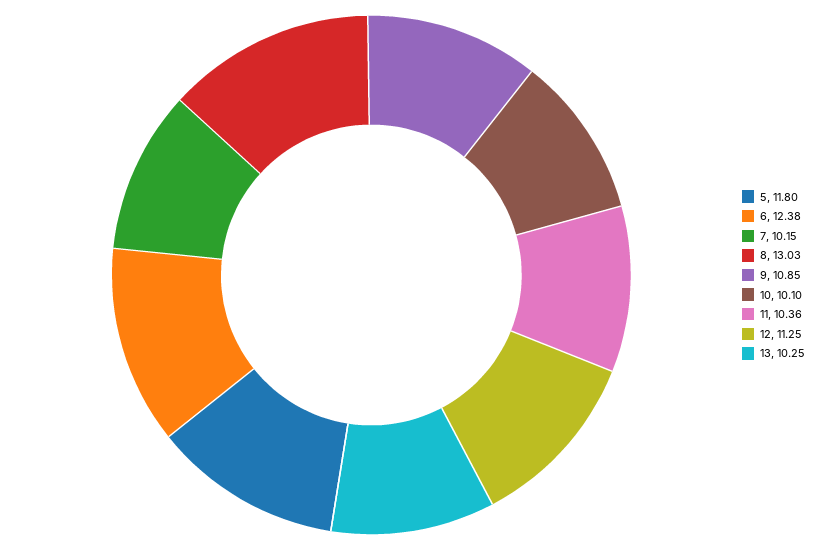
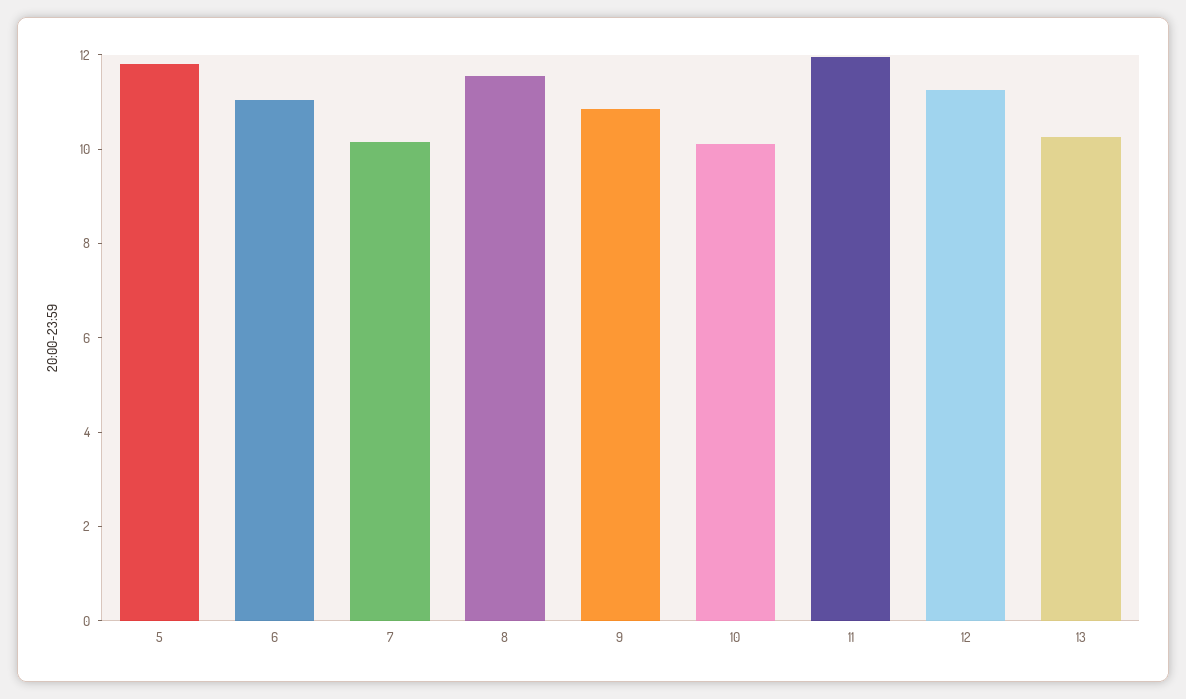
  {
    "5": 11.8,
-   "6": 12.38,
+   "6": 11,
    "7": 10.15,
-   "8": 13.03,
+   "8": 11.5,
    "9": 10.85,
    "10": 10.1,
-   "11": 10.36,
+   "11": 12,
    "12": 11.25,
    "13": 10.25
  }

